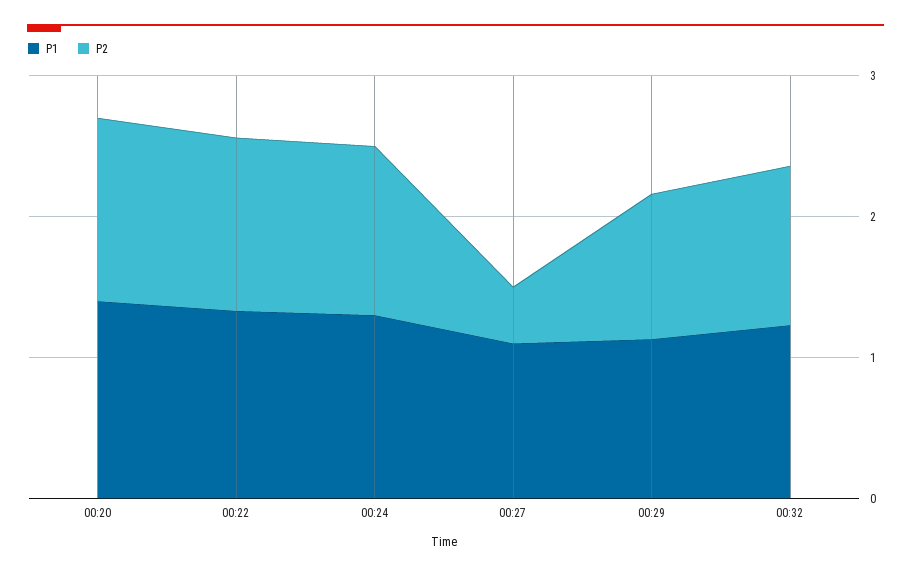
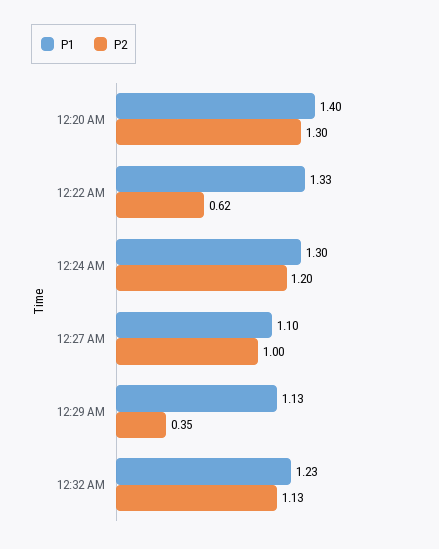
  {
    "P1": {
      "00:20": 1.4,
      "00:22": 1.33,
      "00:24": 1.3,
      "00:27": 1.1,
      "00:29": 1.13,
      "00:32": 1.23
    },
    "P2": {
      "00:20": 1.3,
-     "00:22": 1.2,
+     "00:22": 0.62,
      "00:24": 1.2,
-     "00:27": 0.4,
+     "00:27": 1,
-     "00:29": 1,
+     "00:29": 0.35,
      "00:32": 1.13
    }
  }

